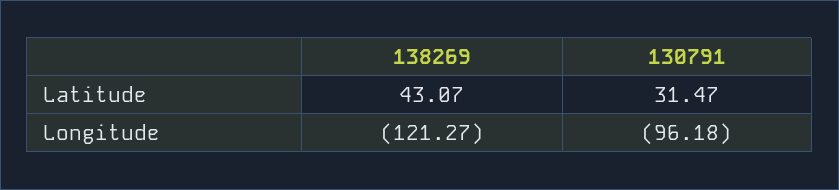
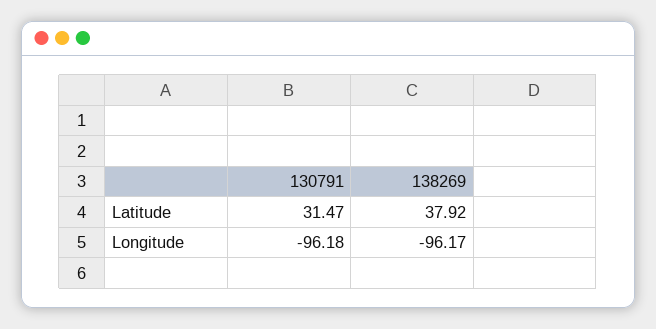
  {
    "138269": {
-     "Latitude": 43.07,
+     "Latitude": 37.92,
-     "Longitude": -121.27
+     "Longitude": -96.17
    },
    "130791": {
      "Latitude": 31.47,
      "Longitude": -96.18
    }
  }

